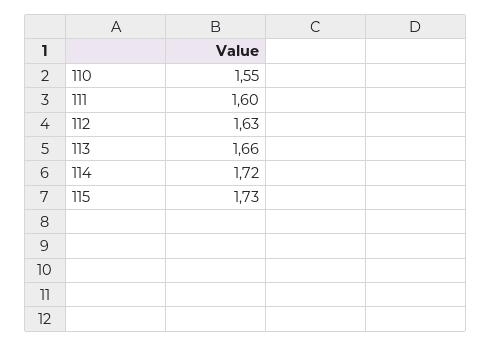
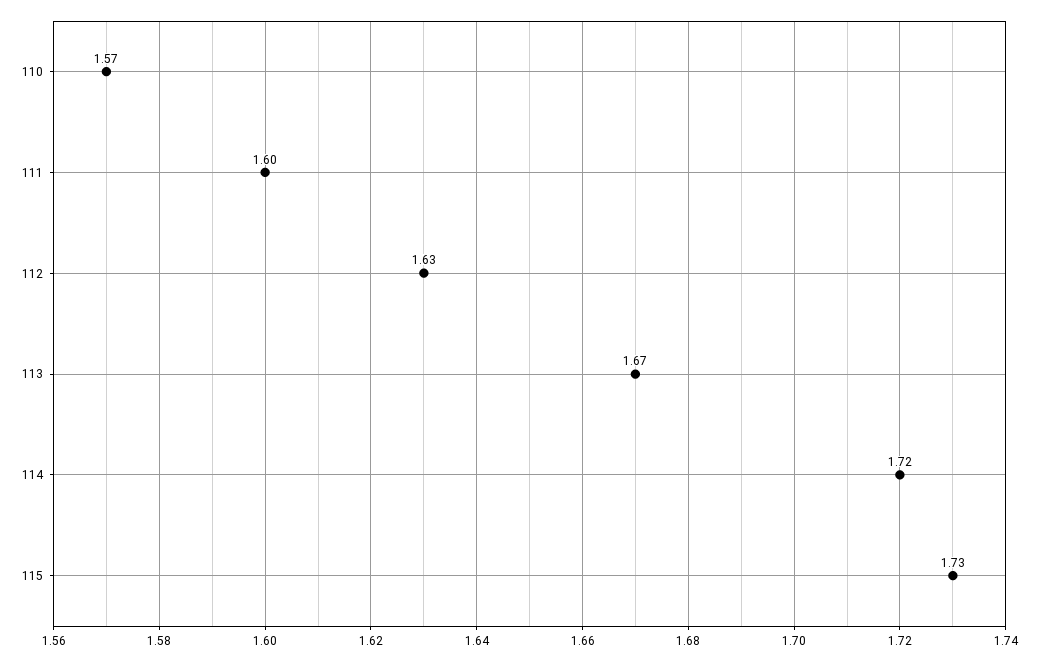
  {
-   "110": 1.55,
+   "110": 1.57,
    "111": 1.6,
    "112": 1.63,
-   "113": 1.66,
+   "113": 1.67,
    "114": 1.72,
    "115": 1.73
  }

